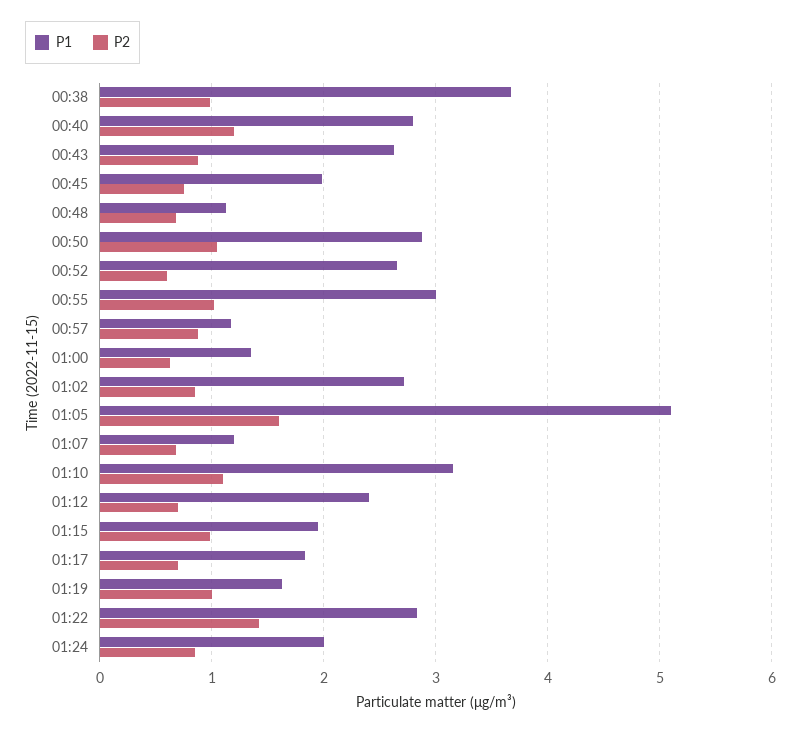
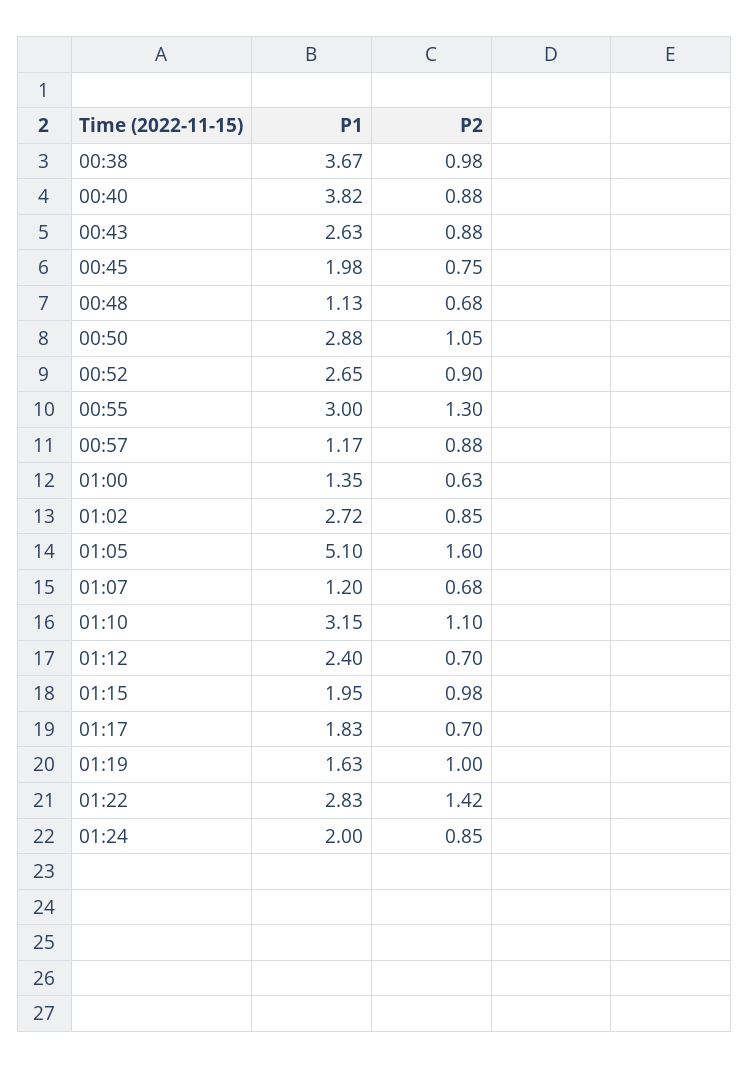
  {
    "P1": {
      "00:38": 3.67,
-     "00:40": 2.8,
+     "00:40": 3.82,
      "00:43": 2.63,
      "00:45": 1.98,
      "00:48": 1.13,
      "00:50": 2.88,
      "00:52": 2.65,
      "00:55": 3,
      "00:57": 1.17,
      "01:00": 1.35,
      "01:02": 2.72,
      "01:05": 5.1,
      "01:07": 1.2,
      "01:10": 3.15,
      "01:12": 2.4,
      "01:15": 1.95,
      "01:17": 1.83,
      "01:19": 1.63,
      "01:22": 2.83,
      "01:24": 2
    },
    "P2": {
      "00:38": 0.98,
-     "00:40": 1.2,
+     "00:40": 0.88,
      "00:43": 0.88,
      "00:45": 0.75,
      "00:48": 0.68,
      "00:50": 1.05,
-     "00:52": 0.6,
+     "00:52": 0.9,
-     "00:55": 1,
+     "00:55": 1.3,
      "00:57": 0.88,
      "01:00": 0.63,
      "01:02": 0.85,
      "01:05": 1.6,
      "01:07": 0.68,
      "01:10": 1.1,
      "01:12": 0.7,
      "01:15": 0.98,
      "01:17": 0.7,
      "01:19": 1,
      "01:22": 1.42,
      "01:24": 0.85
    }
  }

